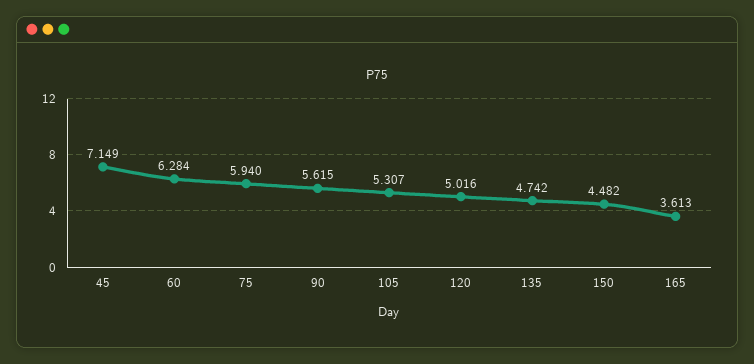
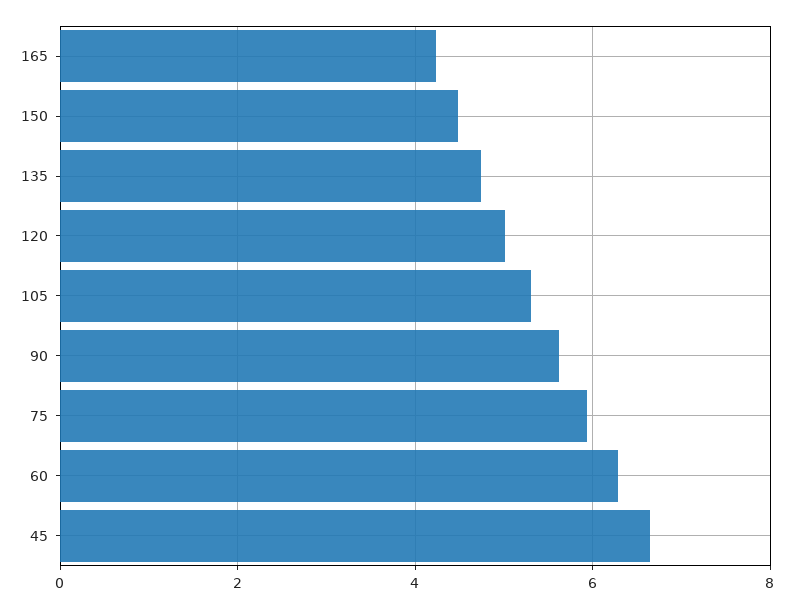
  {
-   "45": 7.149,
+   "45": 6.6,
    "60": 6.284,
    "75": 5.94,
    "90": 5.615,
    "105": 5.307,
    "120": 5.016,
    "135": 4.742,
    "150": 4.482,
-   "165": 3.613
+   "165": 4.2
  }

